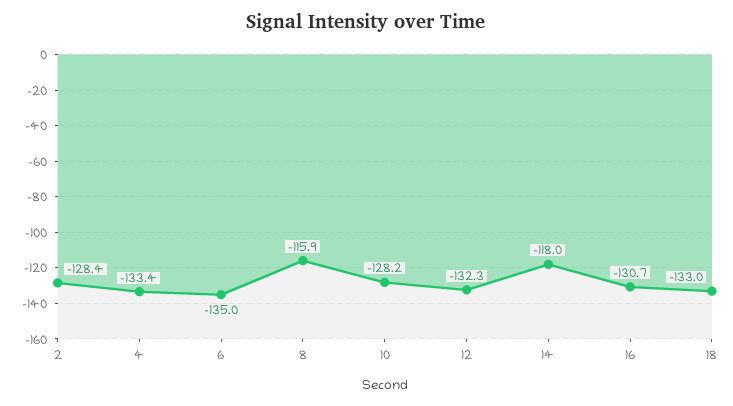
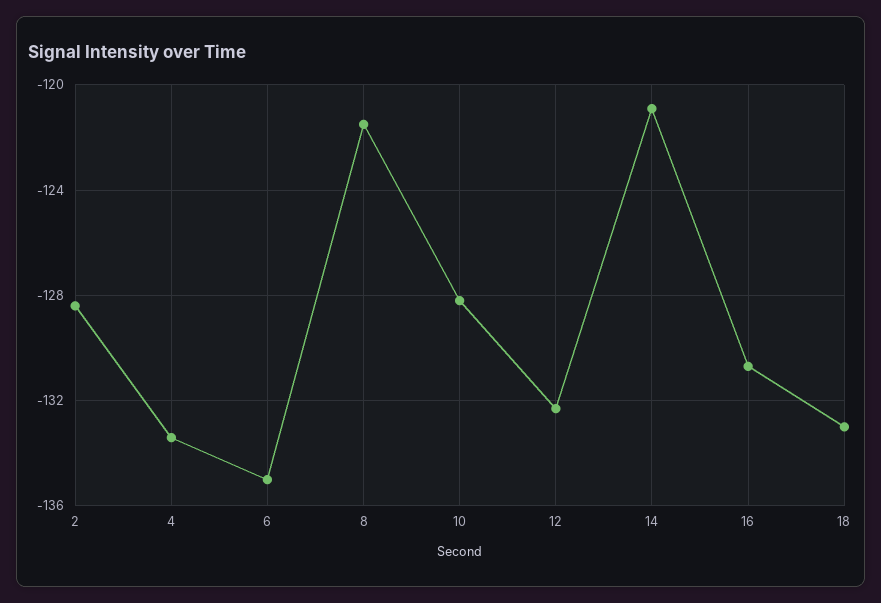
  {
    "2": -128.4,
    "4": -133.4,
    "6": -135,
-   "8": -115.9,
+   "8": -121.5,
    "10": -128.2,
    "12": -132.3,
-   "14": -118,
+   "14": -121,
    "16": -130.7,
    "18": -133
  }

